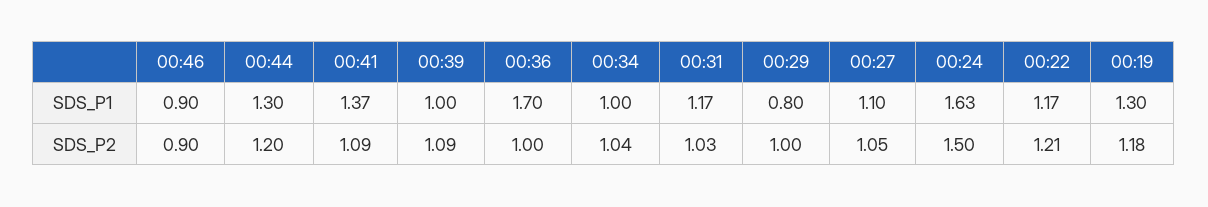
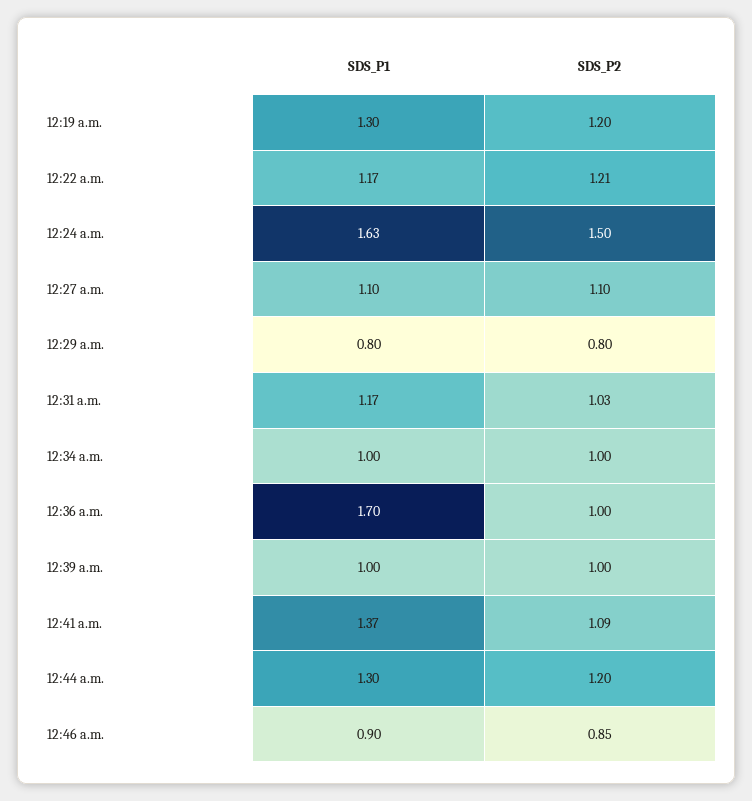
  {
    "00:46": {
      "SDS_P1": 0.9,
-     "SDS_P2": 0.9
+     "SDS_P2": 0.85
    },
    "00:44": {
      "SDS_P1": 1.3,
      "SDS_P2": 1.2
    },
    "00:41": {
      "SDS_P1": 1.37,
      "SDS_P2": 1.09
    },
    "00:39": {
      "SDS_P1": 1,
-     "SDS_P2": 1.09
+     "SDS_P2": 1
    },
    "00:36": {
      "SDS_P1": 1.7,
      "SDS_P2": 1
    },
    "00:34": {
      "SDS_P1": 1,
-     "SDS_P2": 1.04
+     "SDS_P2": 1
    },
    "00:31": {
      "SDS_P1": 1.17,
      "SDS_P2": 1.03
    },
    "00:29": {
      "SDS_P1": 0.8,
-     "SDS_P2": 1
+     "SDS_P2": 0.8
    },
    "00:27": {
      "SDS_P1": 1.1,
-     "SDS_P2": 1.05
+     "SDS_P2": 1.1
    },
    "00:24": {
      "SDS_P1": 1.63,
      "SDS_P2": 1.5
    },
    "00:22": {
      "SDS_P1": 1.17,
      "SDS_P2": 1.21
    },
    "00:19": {
      "SDS_P1": 1.3,
-     "SDS_P2": 1.18
+     "SDS_P2": 1.2
    }
  }

